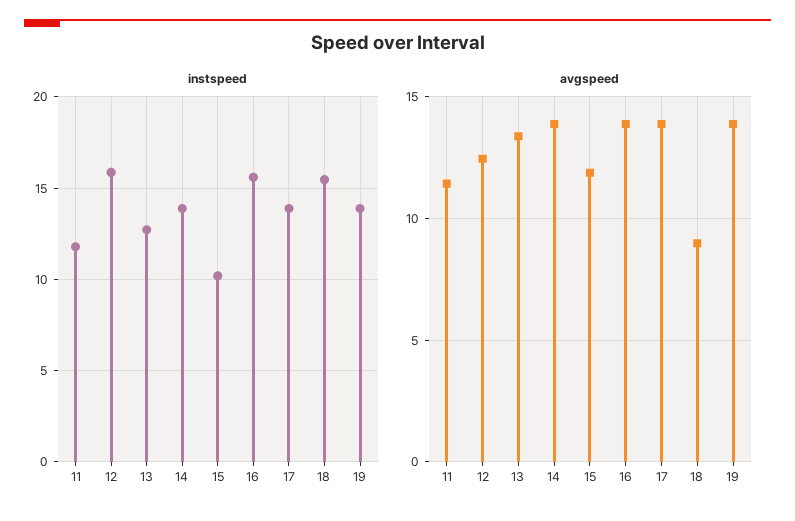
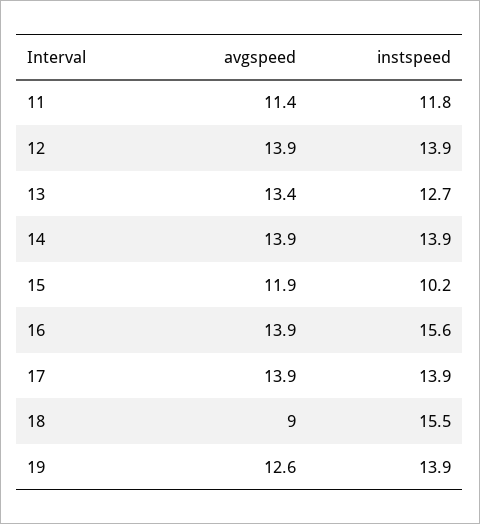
  {
    "instspeed": {
      "11": 11.8,
-     "12": 16,
+     "12": 13.9,
      "13": 12.7,
      "14": 13.9,
      "15": 10.2,
      "16": 15.6,
      "17": 13.9,
      "18": 15.5,
      "19": 13.9
    },
    "avgspeed": {
      "11": 11.4,
-     "12": 12.5,
+     "12": 13.9,
      "13": 13.4,
      "14": 13.9,
      "15": 11.9,
      "16": 13.9,
      "17": 13.9,
      "18": 9,
-     "19": 14
+     "19": 12.6
    }
  }

